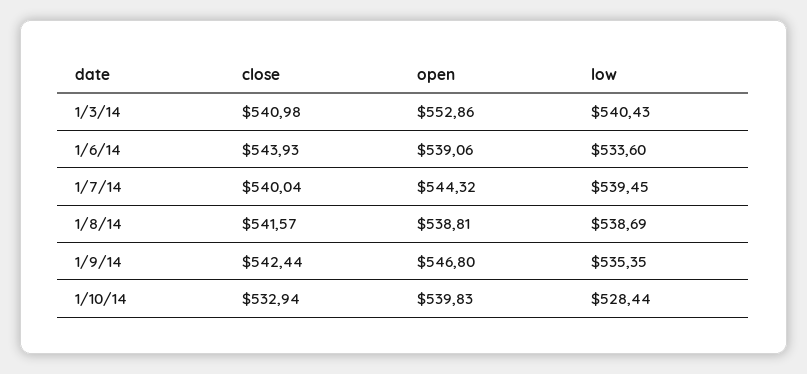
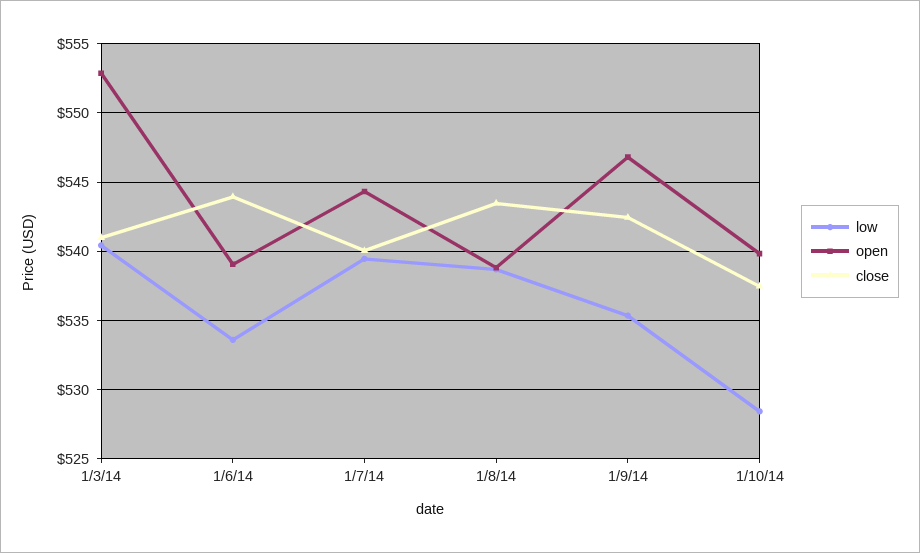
  {
    "close": {
      "1/3/14": 540.98,
      "1/6/14": 543.93,
      "1/7/14": 540.04,
-     "1/8/14": 541.57,
+     "1/8/14": 543.5,
      "1/9/14": 542.44,
-     "1/10/14": 532.94
+     "1/10/14": 537.5
    },
    "open": {
      "1/3/14": 552.86,
      "1/6/14": 539.06,
      "1/7/14": 544.32,
      "1/8/14": 538.81,
      "1/9/14": 546.8,
      "1/10/14": 539.83
    },
    "low": {
      "1/3/14": 540.43,
      "1/6/14": 533.6,
      "1/7/14": 539.45,
      "1/8/14": 538.69,
      "1/9/14": 535.35,
      "1/10/14": 528.44
    }
  }

